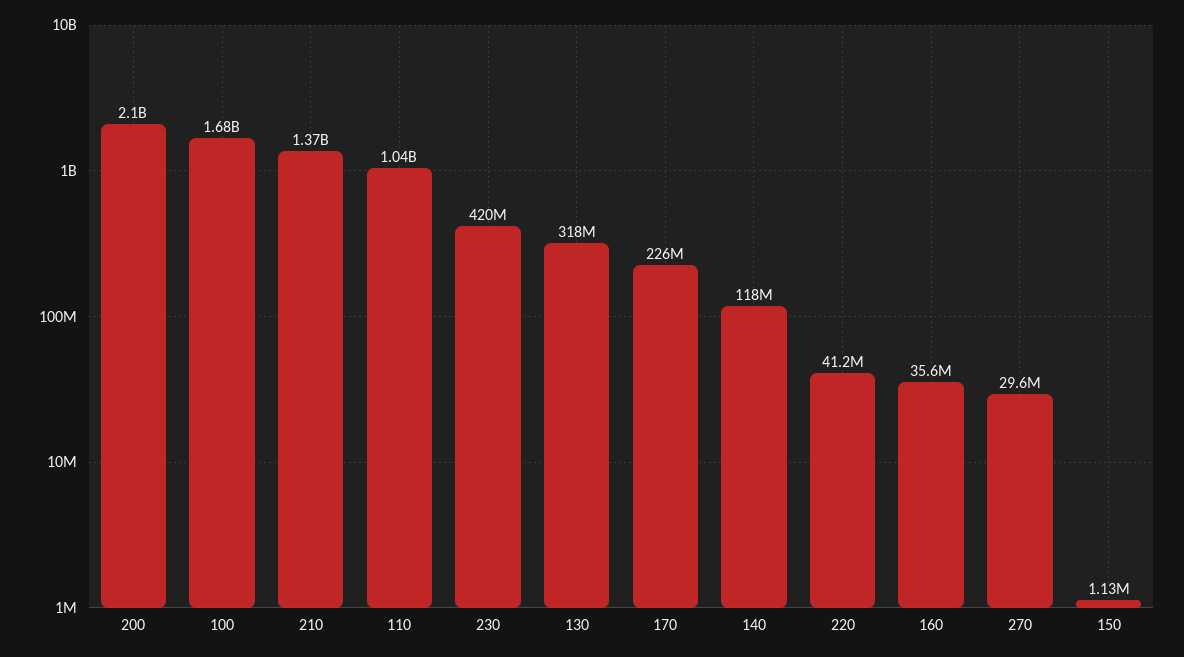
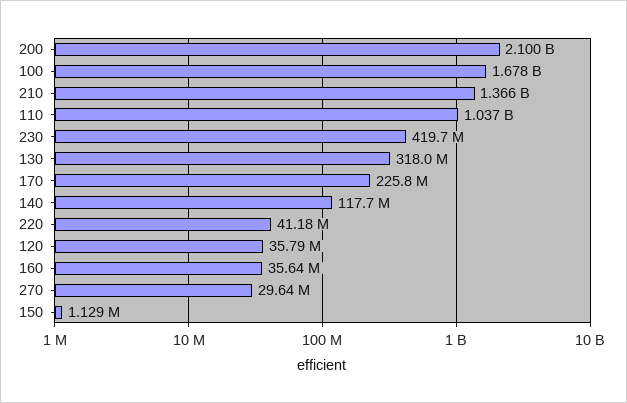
  {
    "200": 2100000000,
    "100": 1678000000,
    "210": 1366000000,
    "110": 1037000000,
    "230": 419700000,
    "130": 318000000,
    "170": 225800000,
    "140": 117700000,
    "220": 41180000,
    "160": 35640000,
    "270": 29640000,
-   "150": 1129000
+   "150": 1129000,
+   "120": 35790000
  }

